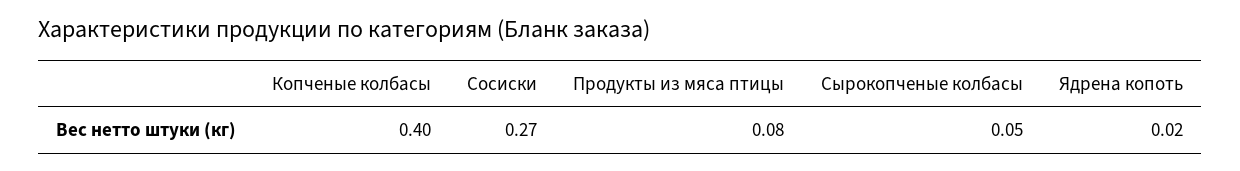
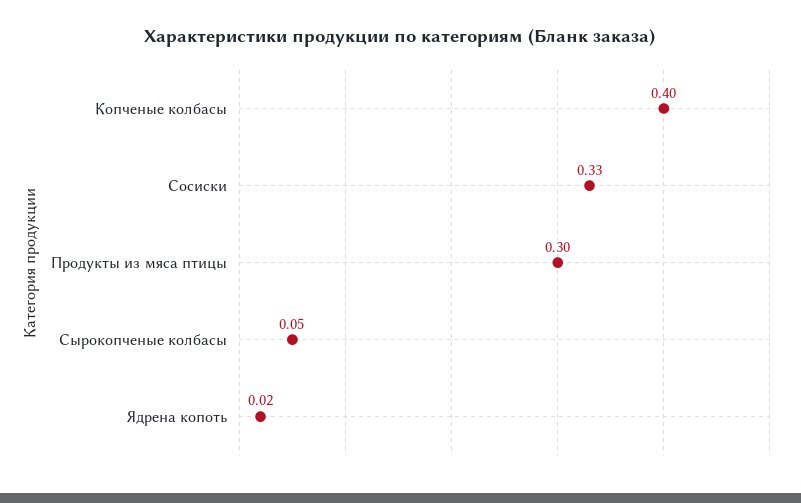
  {
    "Копченые колбасы": 0.4,
-   "Сосиски": 0.27,
+   "Сосиски": 0.33,
-   "Продукты из мяса птицы": 0.08,
+   "Продукты из мяса птицы": 0.3,
    "Сырокопченые колбасы": 0.05,
    "Ядрена копоть": 0.02
  }

